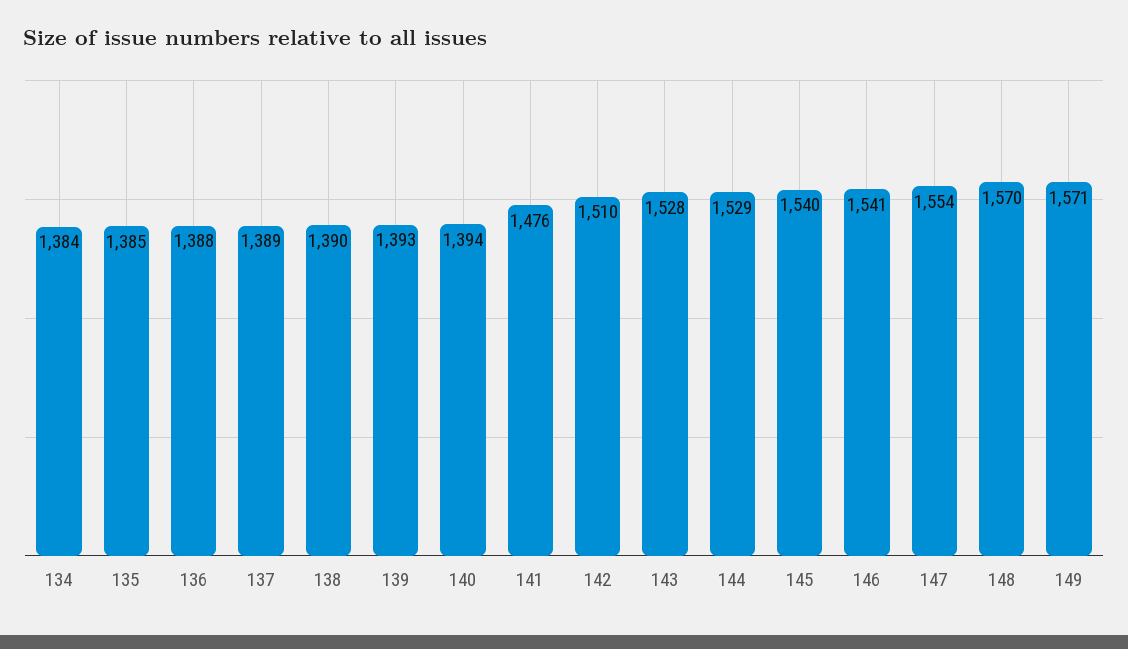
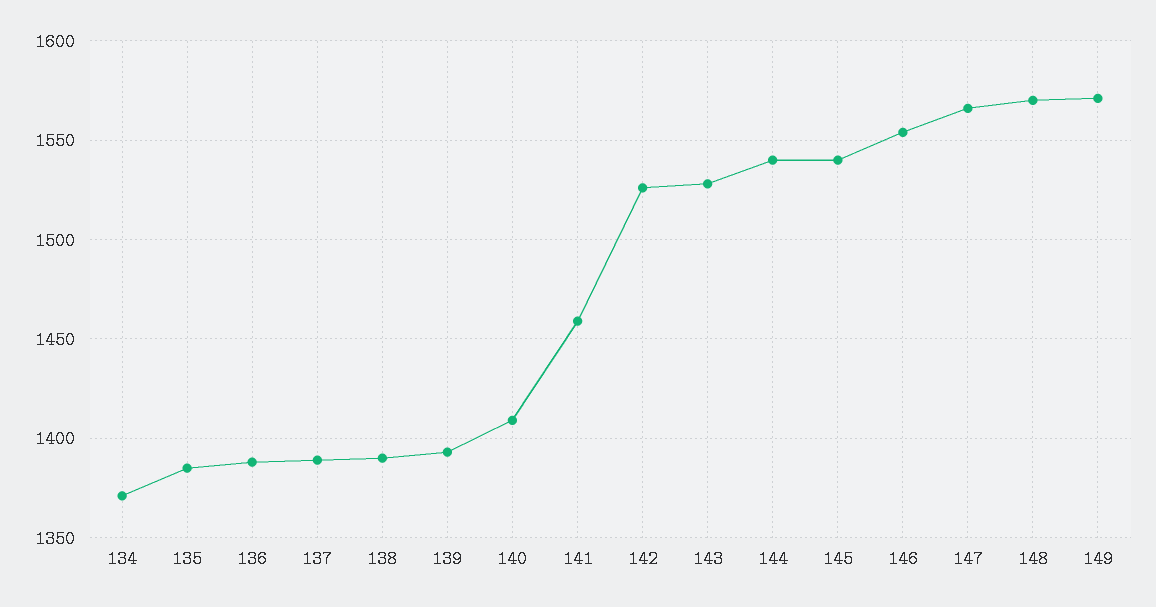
  {
-   "134": 1384,
+   "134": 1370,
    "135": 1385,
    "136": 1388,
    "137": 1389,
    "138": 1390,
    "139": 1393,
-   "140": 1394,
+   "140": 1410,
-   "141": 1476,
+   "141": 1460,
-   "142": 1510,
+   "142": 1525,
    "143": 1528,
-   "144": 1529,
+   "144": 1540,
    "145": 1540,
-   "146": 1541,
+   "146": 1555,
-   "147": 1554,
+   "147": 1565,
    "148": 1570,
    "149": 1571
  }

